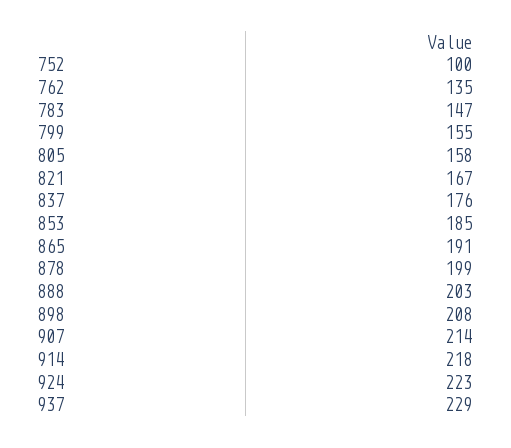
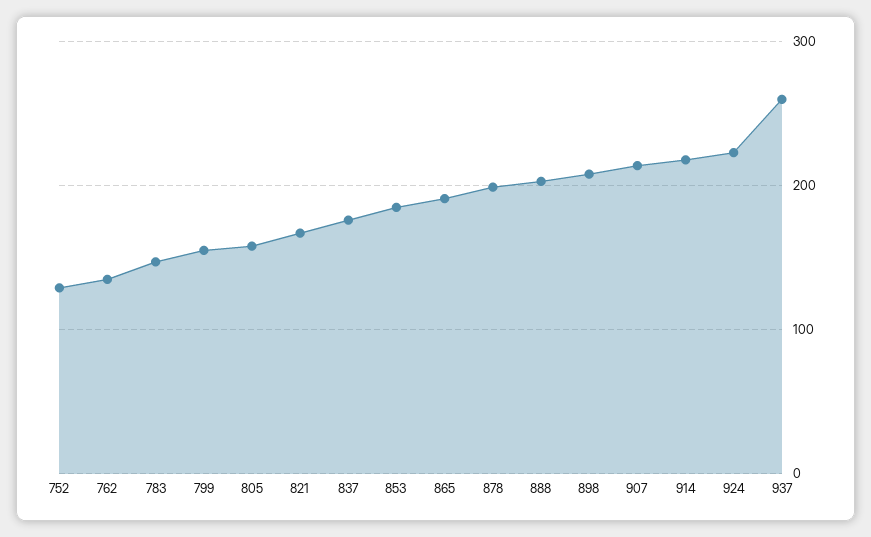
  {
-   "752": 100,
+   "752": 130,
    "762": 135,
    "783": 147,
    "799": 155,
    "805": 158,
    "821": 167,
    "837": 176,
    "853": 185,
    "865": 191,
    "878": 199,
    "888": 203,
    "898": 208,
    "907": 214,
    "914": 218,
    "924": 223,
-   "937": 229
+   "937": 260
  }

